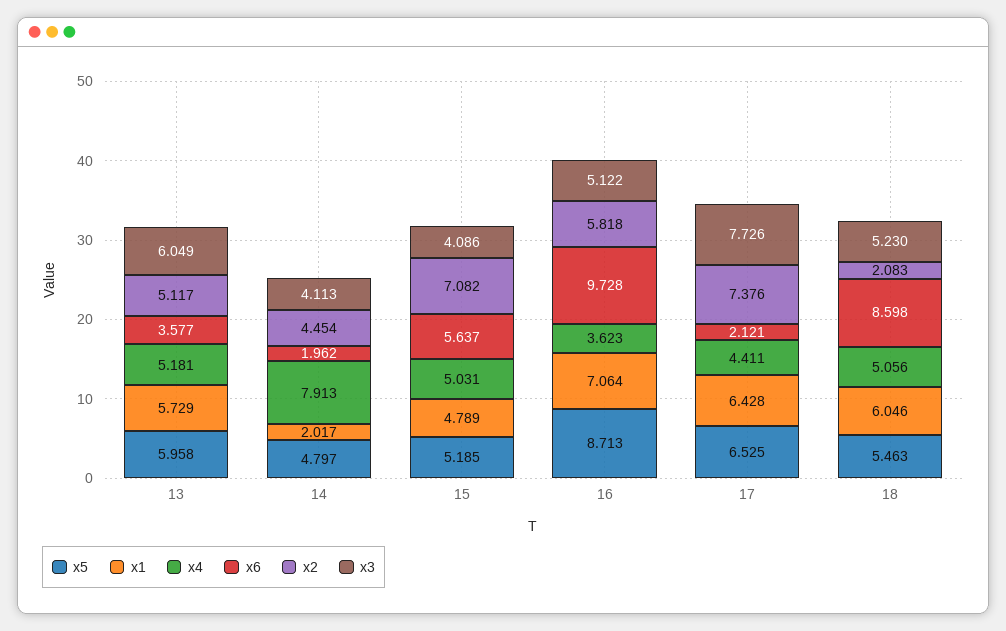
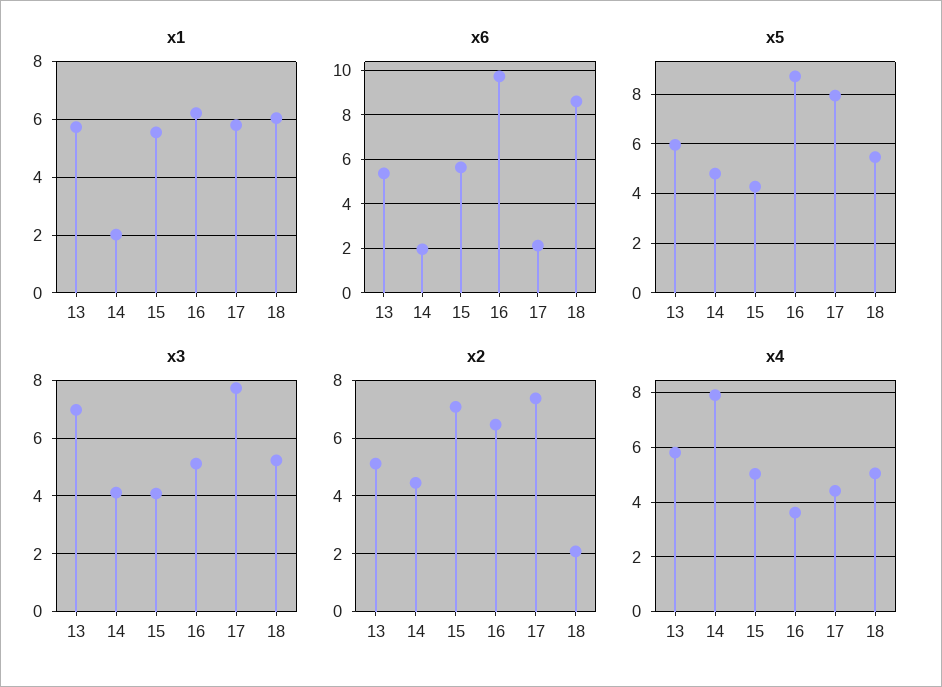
  {
    "x5": {
      "13": 5.958,
      "14": 4.797,
-     "15": 5.185,
+     "15": 4.25,
      "16": 8.713,
-     "17": 6.525,
+     "17": 8,
      "18": 5.463
    },
    "x1": {
      "13": 5.729,
      "14": 2.017,
-     "15": 4.789,
+     "15": 5.5,
-     "16": 7.064,
+     "16": 6.25,
-     "17": 6.428,
+     "17": 5.75,
      "18": 6.046
    },
    "x4": {
-     "13": 5.181,
+     "13": 5.75,
      "14": 7.913,
      "15": 5.031,
      "16": 3.623,
      "17": 4.411,
      "18": 5.056
    },
    "x6": {
-     "13": 3.577,
+     "13": 5.5,
      "14": 1.962,
      "15": 5.637,
      "16": 9.728,
      "17": 2.121,
      "18": 8.598
    },
    "x2": {
      "13": 5.117,
      "14": 4.454,
      "15": 7.082,
-     "16": 5.818,
+     "16": 6.5,
      "17": 7.376,
      "18": 2.083
    },
    "x3": {
-     "13": 6.049,
+     "13": 7,
      "14": 4.113,
      "15": 4.086,
      "16": 5.122,
      "17": 7.726,
      "18": 5.23
    }
  }

